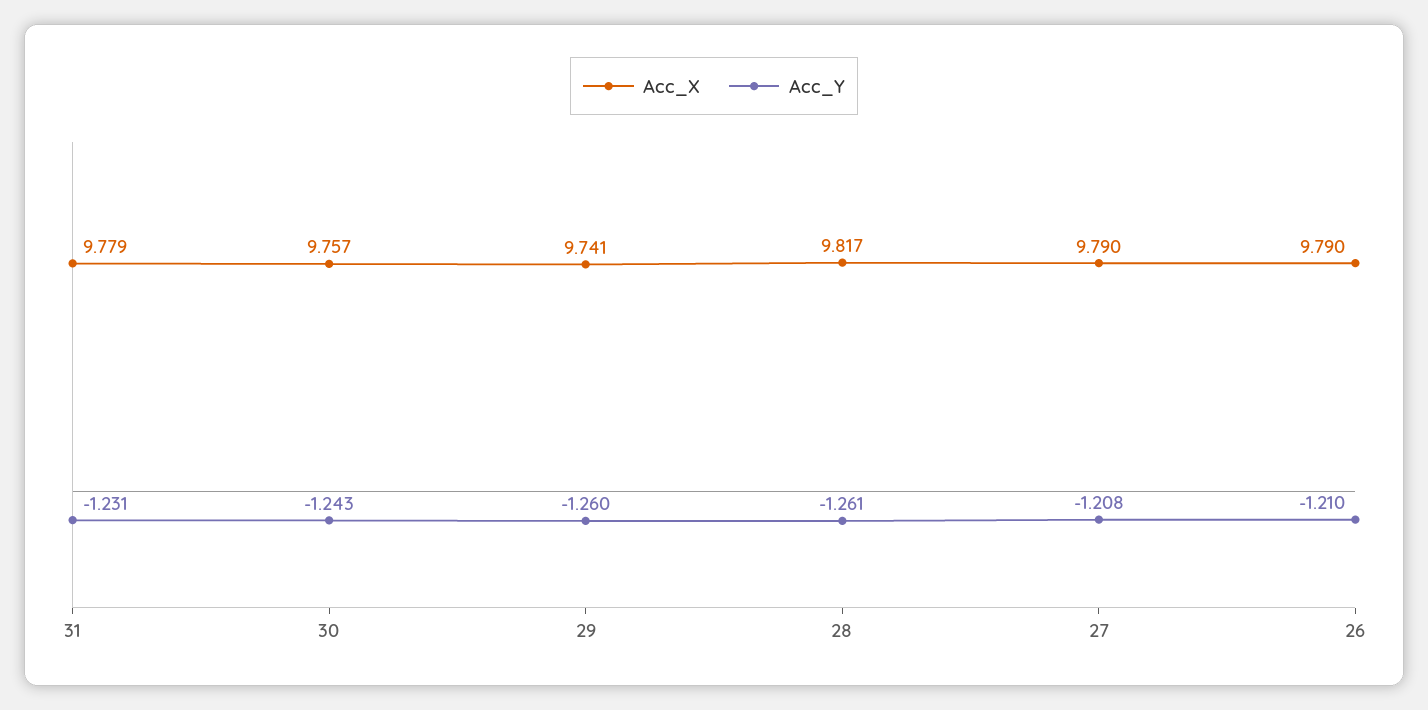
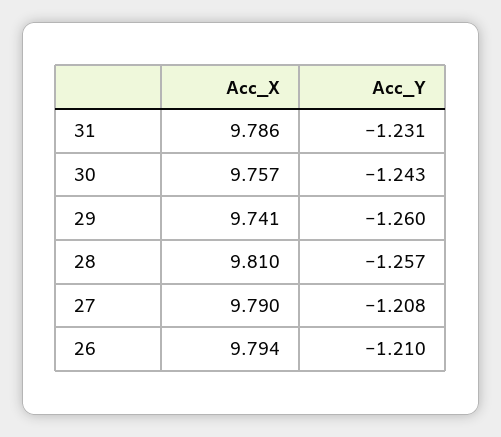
  {
    "Acc_X": {
-     "31": 9.779,
+     "31": 9.786,
      "30": 9.757,
      "29": 9.741,
-     "28": 9.817,
+     "28": 9.81,
      "27": 9.79,
-     "26": 9.79
+     "26": 9.794
    },
    "Acc_Y": {
      "31": -1.231,
      "30": -1.243,
      "29": -1.26,
-     "28": -1.261,
+     "28": -1.257,
      "27": -1.208,
      "26": -1.21
    }
  }

